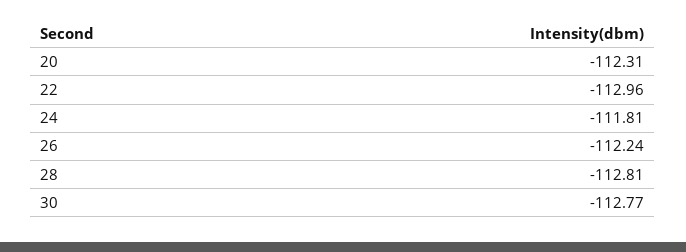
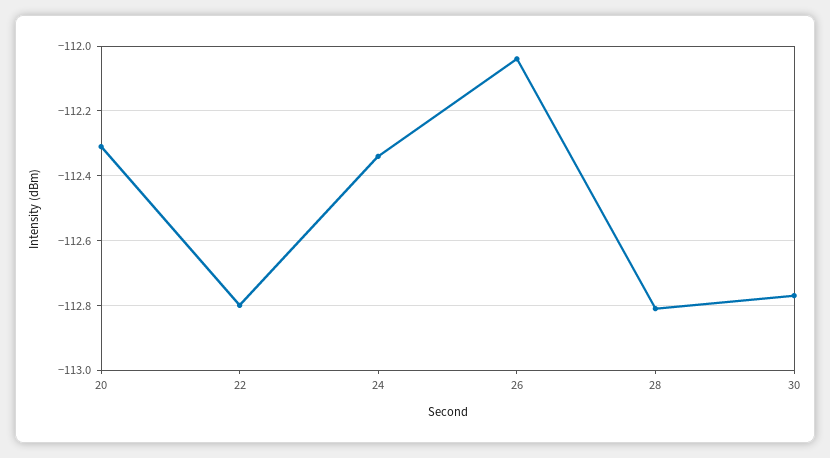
  {
    "20": -112.31,
-   "22": -112.96,
+   "22": -112.8,
-   "24": -111.81,
+   "24": -112.35,
-   "26": -112.24,
+   "26": -112.05,
    "28": -112.81,
    "30": -112.77
  }

